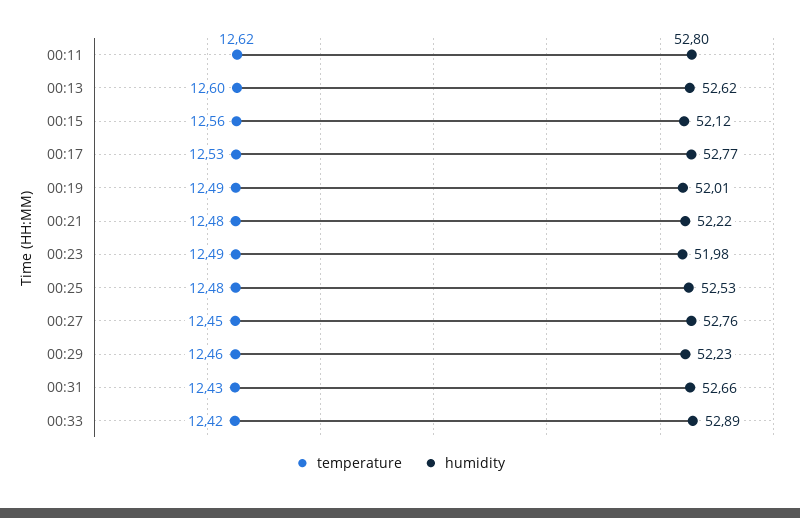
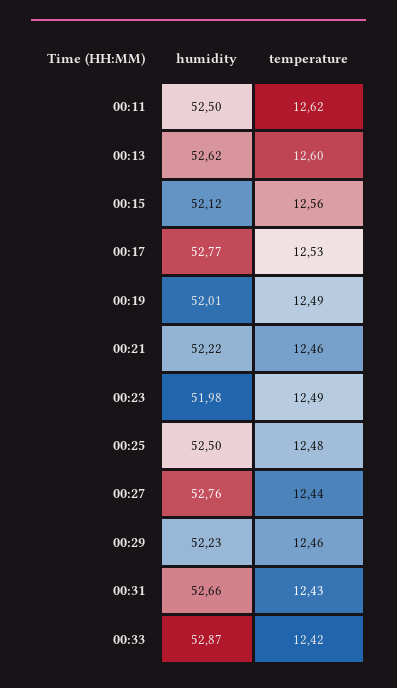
  {
    "temperature": {
      "00:11": 12.62,
      "00:13": 12.6,
      "00:15": 12.56,
      "00:17": 12.53,
      "00:19": 12.49,
-     "00:21": 12.48,
+     "00:21": 12.46,
      "00:23": 12.49,
      "00:25": 12.48,
-     "00:27": 12.45,
+     "00:27": 12.44,
      "00:29": 12.46,
      "00:31": 12.43,
      "00:33": 12.42
    },
    "humidity": {
-     "00:11": 52.8,
+     "00:11": 52.5,
      "00:13": 52.62,
      "00:15": 52.12,
      "00:17": 52.77,
      "00:19": 52.01,
      "00:21": 52.22,
      "00:23": 51.98,
-     "00:25": 52.53,
+     "00:25": 52.5,
      "00:27": 52.76,
      "00:29": 52.23,
      "00:31": 52.66,
-     "00:33": 52.89
+     "00:33": 52.87
    }
  }

